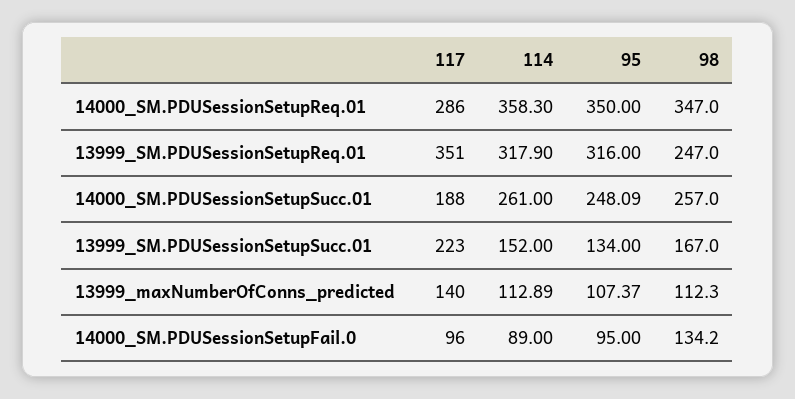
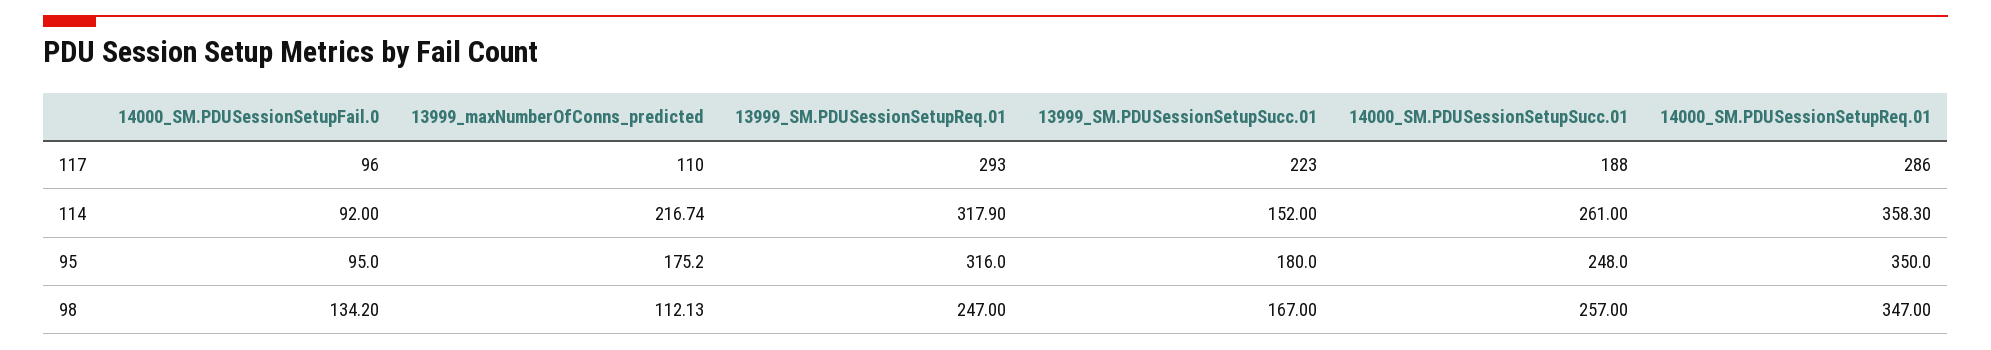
  {
    "117": {
      "14000_SM.PDUSessionSetupReq.01": 286,
-     "13999_SM.PDUSessionSetupReq.01": 351,
+     "13999_SM.PDUSessionSetupReq.01": 293,
      "14000_SM.PDUSessionSetupSucc.01": 188,
      "13999_SM.PDUSessionSetupSucc.01": 223,
-     "13999_maxNumberOfConns_predicted": 140,
+     "13999_maxNumberOfConns_predicted": 110,
      "14000_SM.PDUSessionSetupFail.0": 96
    },
    "114": {
      "14000_SM.PDUSessionSetupReq.01": 358.3,
      "13999_SM.PDUSessionSetupReq.01": 317.9,
      "14000_SM.PDUSessionSetupSucc.01": 261,
      "13999_SM.PDUSessionSetupSucc.01": 152,
-     "13999_maxNumberOfConns_predicted": 112.89,
+     "13999_maxNumberOfConns_predicted": 216.74,
-     "14000_SM.PDUSessionSetupFail.0": 89
+     "14000_SM.PDUSessionSetupFail.0": 92
    },
    "95": {
      "14000_SM.PDUSessionSetupReq.01": 350,
      "13999_SM.PDUSessionSetupReq.01": 316,
-     "14000_SM.PDUSessionSetupSucc.01": 248.09,
+     "14000_SM.PDUSessionSetupSucc.01": 248,
-     "13999_SM.PDUSessionSetupSucc.01": 134,
+     "13999_SM.PDUSessionSetupSucc.01": 180,
-     "13999_maxNumberOfConns_predicted": 107.37,
+     "13999_maxNumberOfConns_predicted": 175.2,
      "14000_SM.PDUSessionSetupFail.0": 95
    },
    "98": {
      "14000_SM.PDUSessionSetupReq.01": 347,
      "13999_SM.PDUSessionSetupReq.01": 247,
      "14000_SM.PDUSessionSetupSucc.01": 257,
      "13999_SM.PDUSessionSetupSucc.01": 167,
-     "13999_maxNumberOfConns_predicted": 112.3,
+     "13999_maxNumberOfConns_predicted": 112.13,
      "14000_SM.PDUSessionSetupFail.0": 134.2
    }
  }

